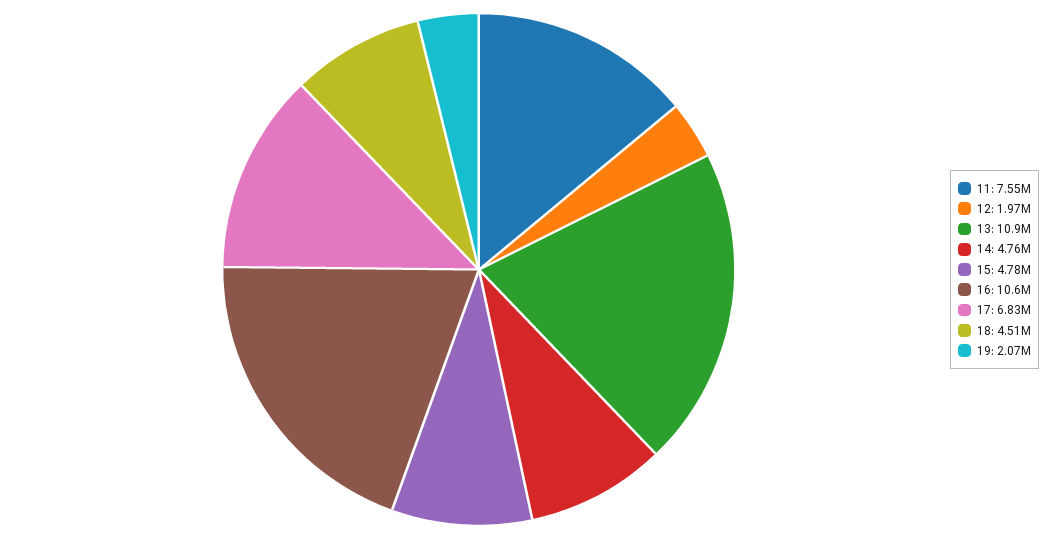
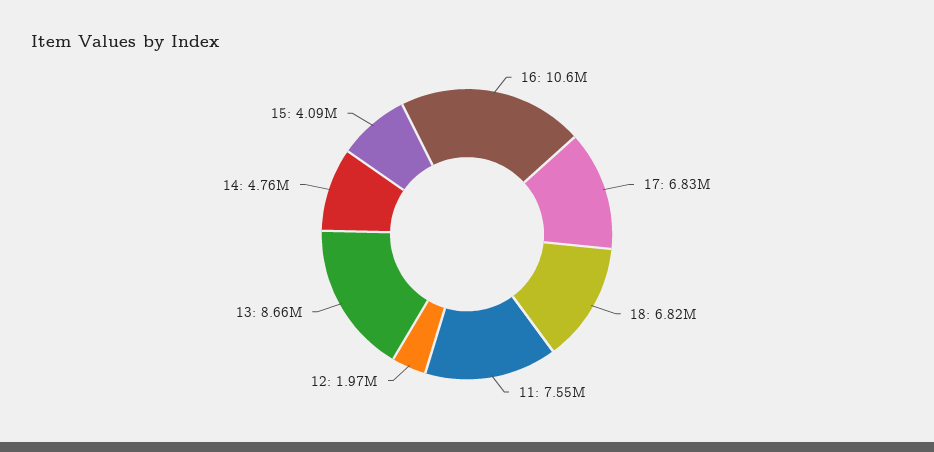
  {
    "11": 7550000,
    "12": 1970000,
-   "13": 10900000,
+   "13": 8660000,
    "14": 4760000,
-   "15": 4780000,
+   "15": 4090000,
    "16": 10600000,
    "17": 6830000,
-   "18": 4510000,
+   "18": 6820000
-   "19": 2070000
  }

